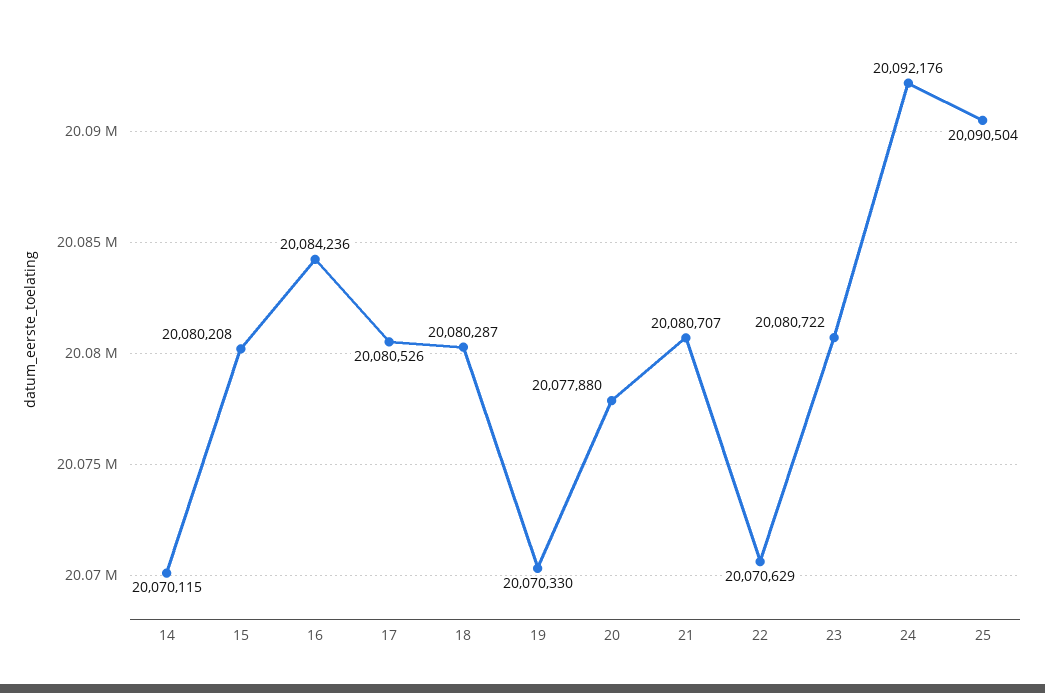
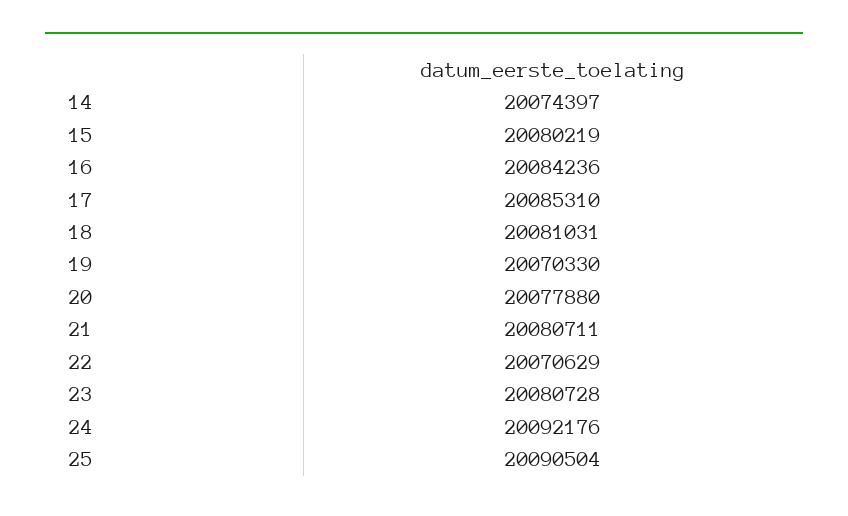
  {
-   "14": 20070115,
+   "14": 20074397,
-   "15": 20080208,
+   "15": 20080219,
    "16": 20084236,
-   "17": 20080526,
+   "17": 20085310,
-   "18": 20080287,
+   "18": 20081031,
    "19": 20070330,
    "20": 20077880,
-   "21": 20080707,
+   "21": 20080711,
    "22": 20070629,
-   "23": 20080722,
+   "23": 20080728,
    "24": 20092176,
    "25": 20090504
  }

